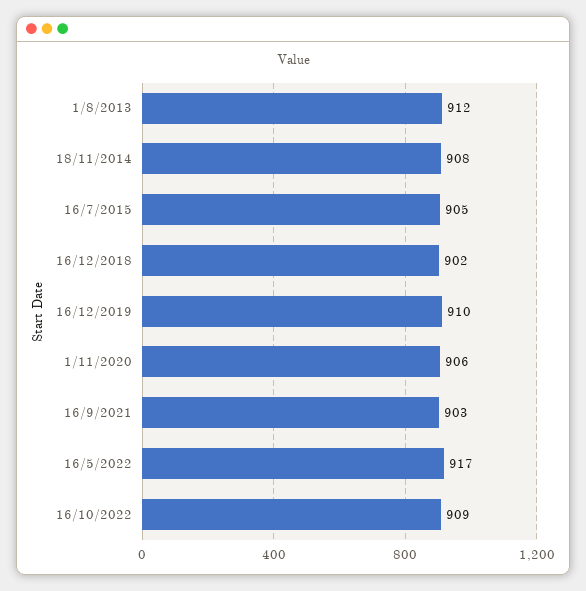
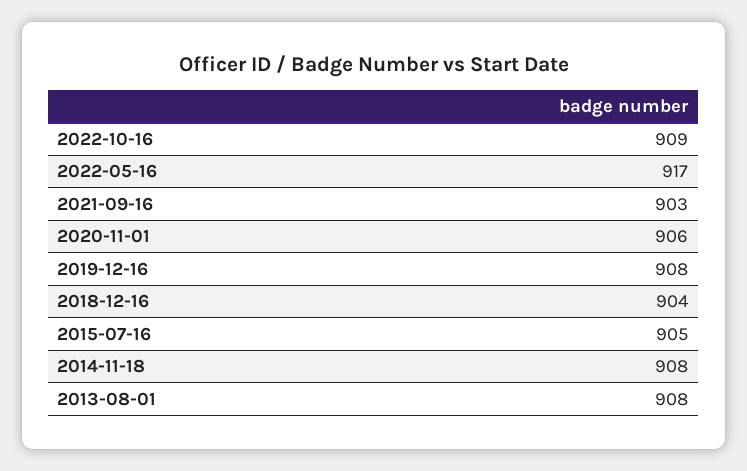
  {
-   "1/8/2013": 912,
+   "1/8/2013": 908,
    "18/11/2014": 908,
    "16/7/2015": 905,
-   "16/12/2018": 902,
+   "16/12/2018": 904,
-   "16/12/2019": 910,
+   "16/12/2019": 908,
    "1/11/2020": 906,
    "16/9/2021": 903,
    "16/5/2022": 917,
    "16/10/2022": 909
  }

